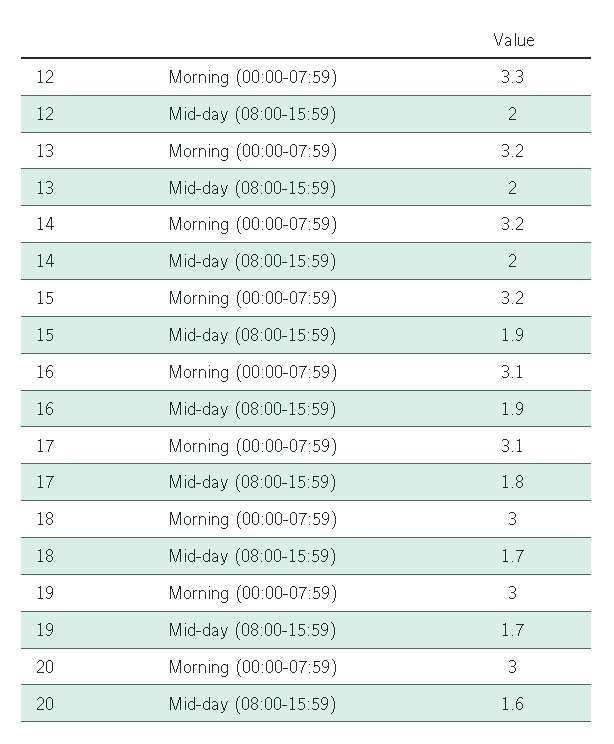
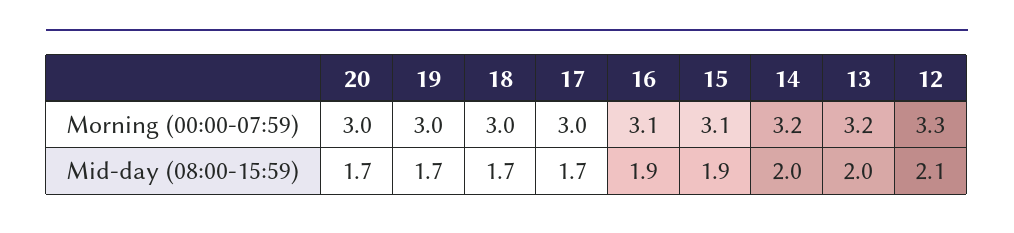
  {
    "12": {
      "Morning (00:00-07:59)": 3.3,
-     "Mid-day (08:00-15:59)": 2
+     "Mid-day (08:00-15:59)": 2.1
    },
    "13": {
      "Morning (00:00-07:59)": 3.2,
      "Mid-day (08:00-15:59)": 2
    },
    "14": {
      "Morning (00:00-07:59)": 3.2,
      "Mid-day (08:00-15:59)": 2
    },
    "15": {
-     "Morning (00:00-07:59)": 3.2,
+     "Morning (00:00-07:59)": 3.1,
      "Mid-day (08:00-15:59)": 1.9
    },
    "16": {
      "Morning (00:00-07:59)": 3.1,
      "Mid-day (08:00-15:59)": 1.9
    },
    "17": {
-     "Morning (00:00-07:59)": 3.1,
+     "Morning (00:00-07:59)": 3,
-     "Mid-day (08:00-15:59)": 1.8
+     "Mid-day (08:00-15:59)": 1.7
    },
    "18": {
      "Morning (00:00-07:59)": 3,
      "Mid-day (08:00-15:59)": 1.7
    },
    "19": {
      "Morning (00:00-07:59)": 3,
      "Mid-day (08:00-15:59)": 1.7
    },
    "20": {
      "Morning (00:00-07:59)": 3,
-     "Mid-day (08:00-15:59)": 1.6
+     "Mid-day (08:00-15:59)": 1.7
    }
  }

